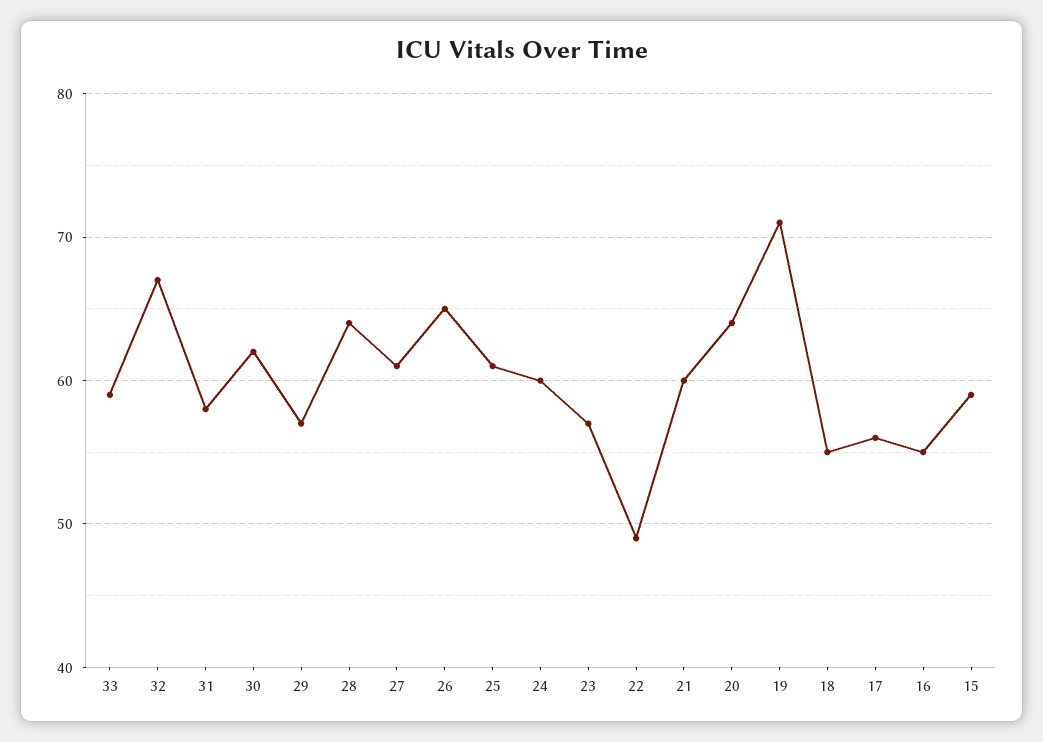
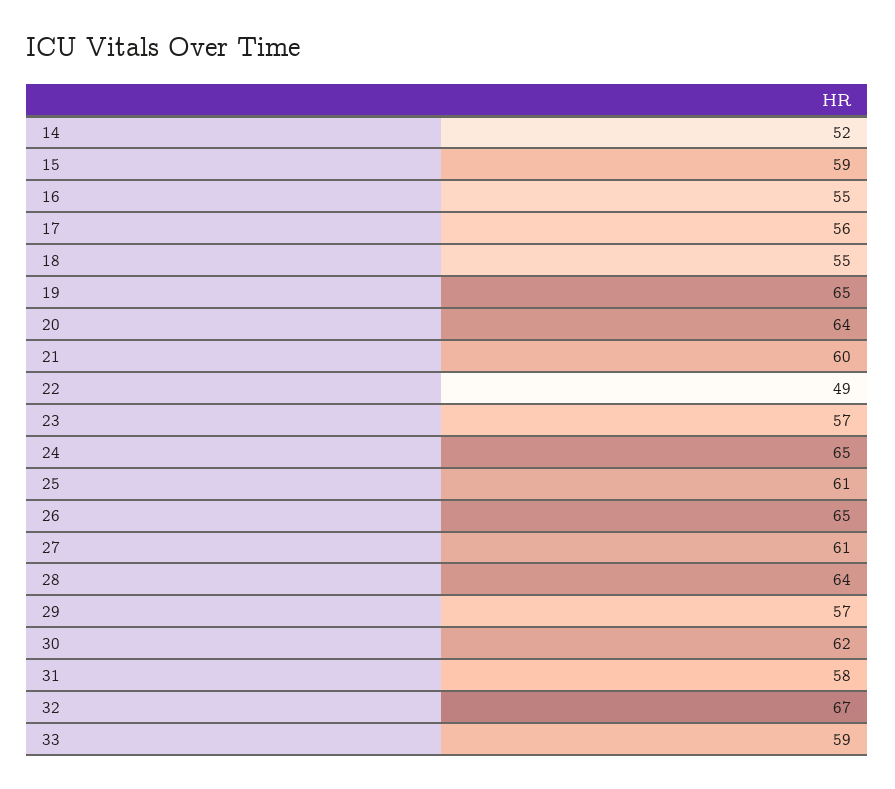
  {
    "33": 59,
    "32": 67,
    "31": 58,
    "30": 62,
    "29": 57,
    "28": 64,
    "27": 61,
    "26": 65,
    "25": 61,
-   "24": 60,
+   "24": 65,
    "23": 57,
    "22": 49,
    "21": 60,
    "20": 64,
-   "19": 71,
+   "19": 65,
    "18": 55,
    "17": 56,
    "16": 55,
-   "15": 59
+   "15": 59,
+   "14": 52
  }

